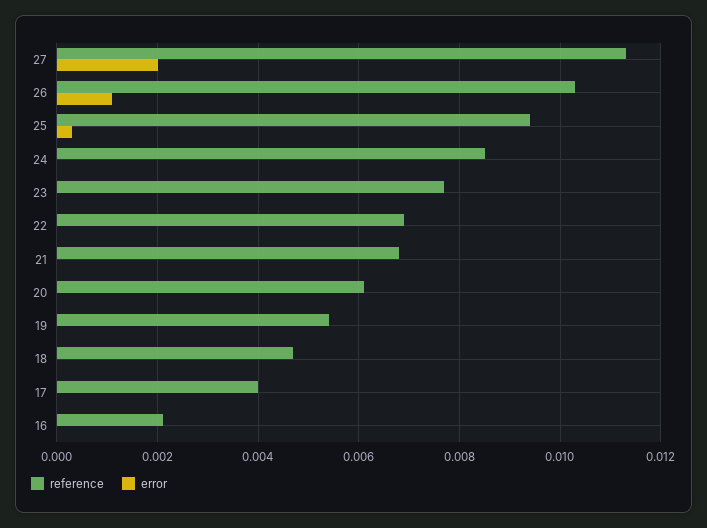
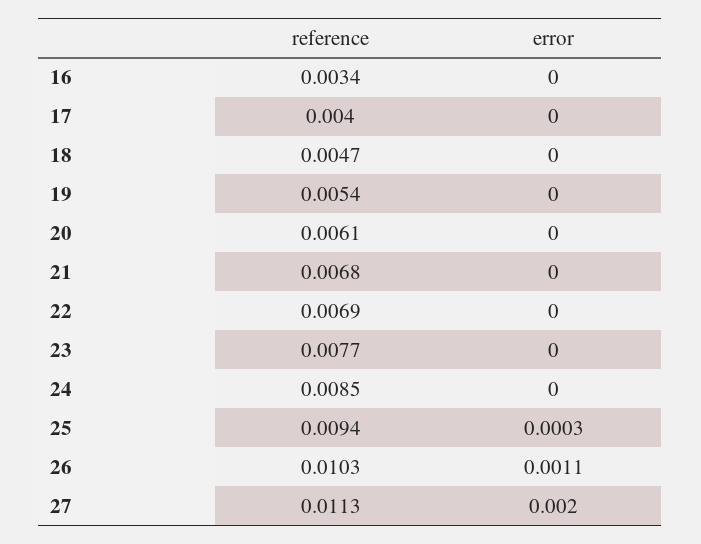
  {
    "reference": {
      "27": 0.0113,
      "26": 0.0103,
      "25": 0.0094,
      "24": 0.0085,
      "23": 0.0077,
      "22": 0.0069,
      "21": 0.0068,
      "20": 0.0061,
      "19": 0.0054,
      "18": 0.0047,
      "17": 0.004,
-     "16": 0.002
+     "16": 0.0034
    },
    "error": {
      "27": 0.002,
      "26": 0.0011,
      "25": 0.0003,
      "24": 0,
      "23": 0,
      "22": 0,
      "21": 0,
      "20": 0,
      "19": 0,
      "18": 0,
      "17": 0,
      "16": 0
    }
  }

